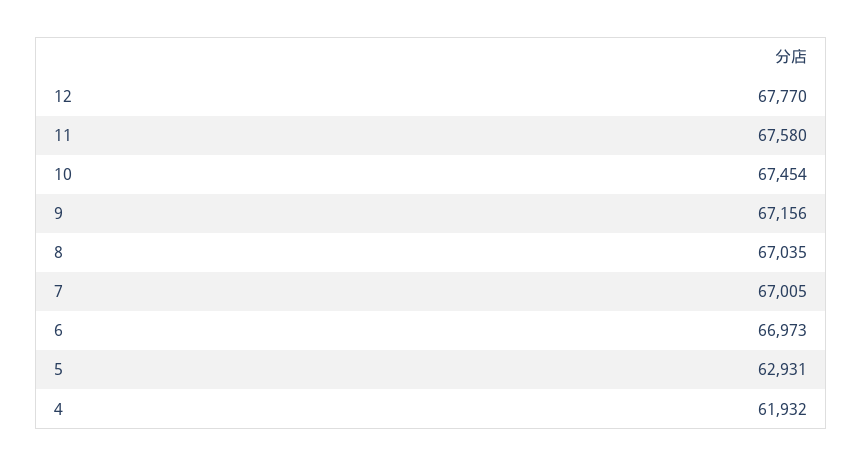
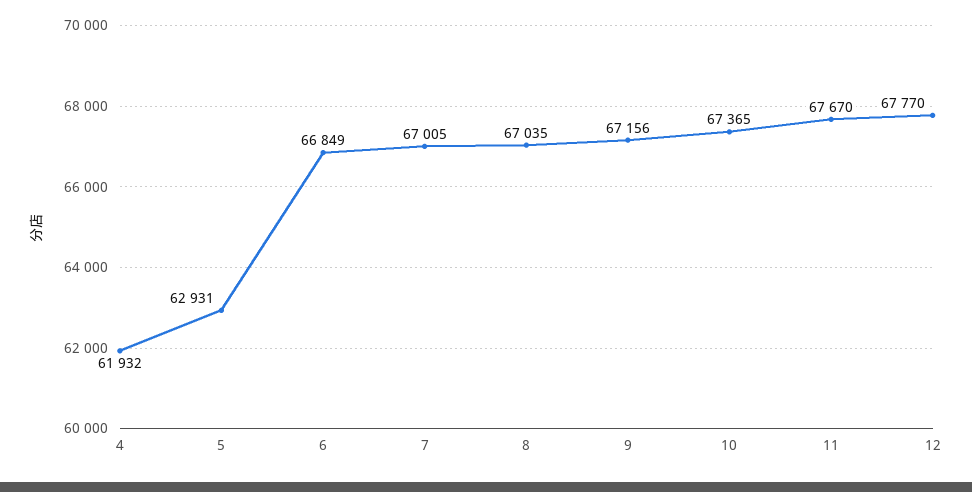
  {
    "12": 67770,
-   "11": 67580,
+   "11": 67670,
-   "10": 67454,
+   "10": 67365,
    "9": 67156,
    "8": 67035,
    "7": 67005,
-   "6": 66973,
+   "6": 66849,
    "5": 62931,
    "4": 61932
  }

